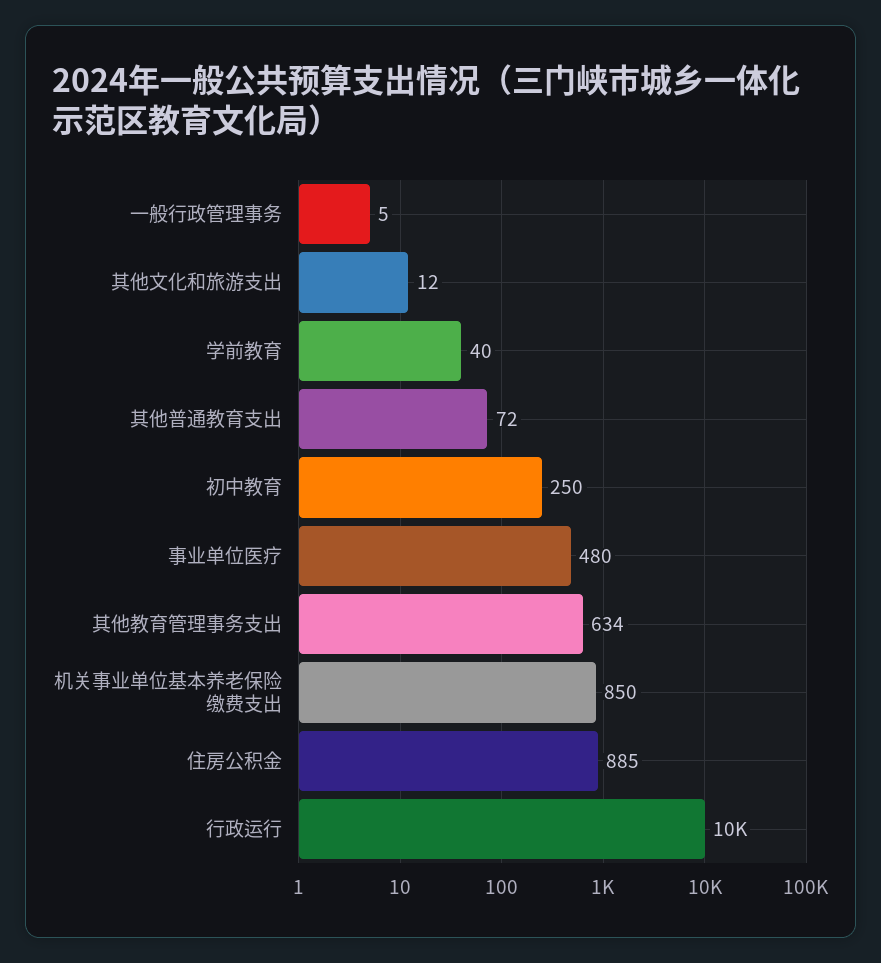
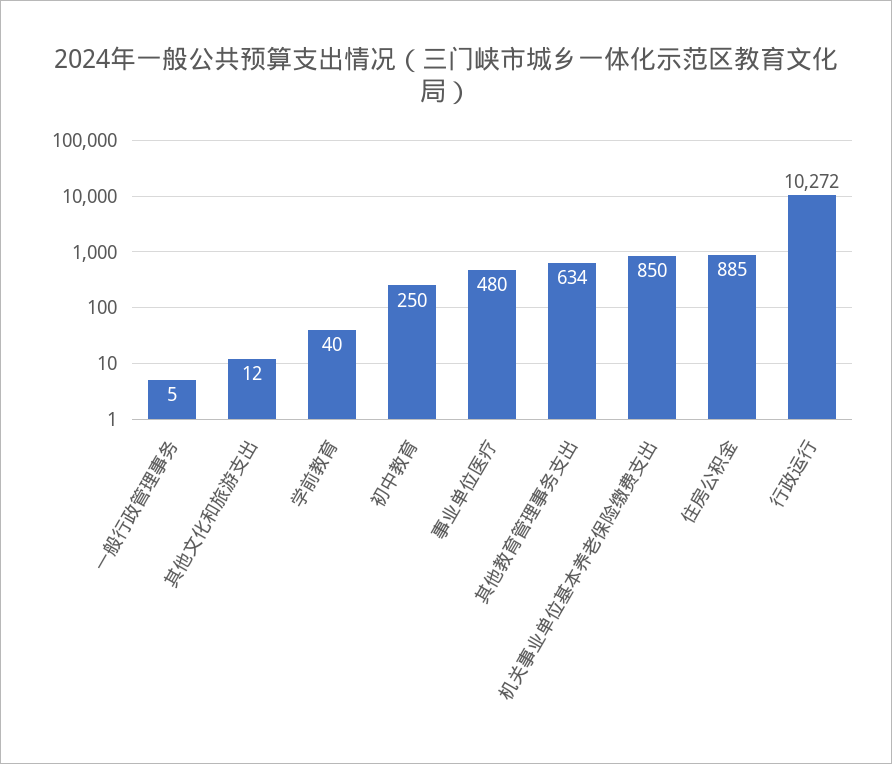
  {
    "一般行政管理事务": 5,
    "其他文化和旅游支出": 12,
    "学前教育": 40,
-   "其他普通教育支出": 72,
    "初中教育": 250,
    "事业单位医疗": 480,
    "其他教育管理事务支出": 634,
    "机关事业单位基本养老保险缴费支出": 850,
    "住房公积金": 885,
    "行政运行": 10272
  }

